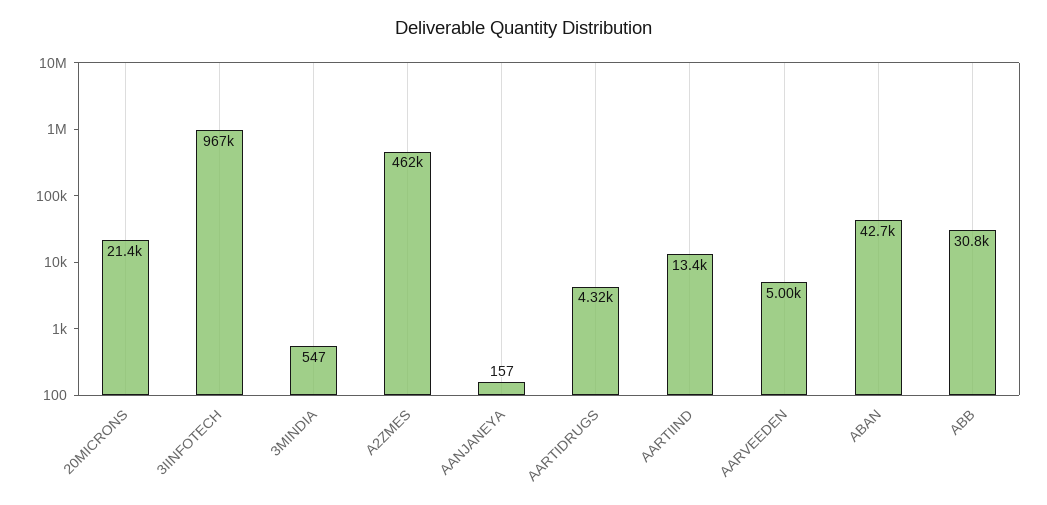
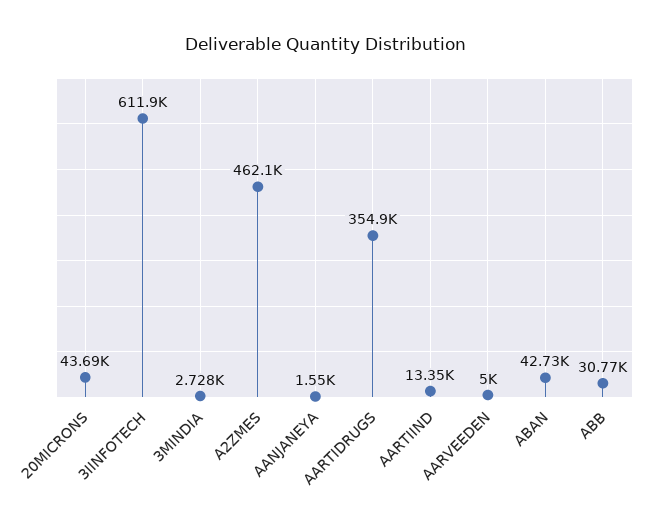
  {
-   "20MICRONS": 21400,
+   "20MICRONS": 43690,
-   "3IINFOTECH": 967000,
+   "3IINFOTECH": 611900,
-   "3MINDIA": 547,
+   "3MINDIA": 2728,
    "A2ZMES": 462100,
-   "AANJANEYA": 157,
+   "AANJANEYA": 1550,
-   "AARTIDRUGS": 4320,
+   "AARTIDRUGS": 354900,
    "AARTIIND": 13350,
    "AARVEEDEN": 5000,
    "ABAN": 42730,
    "ABB": 30770
  }

